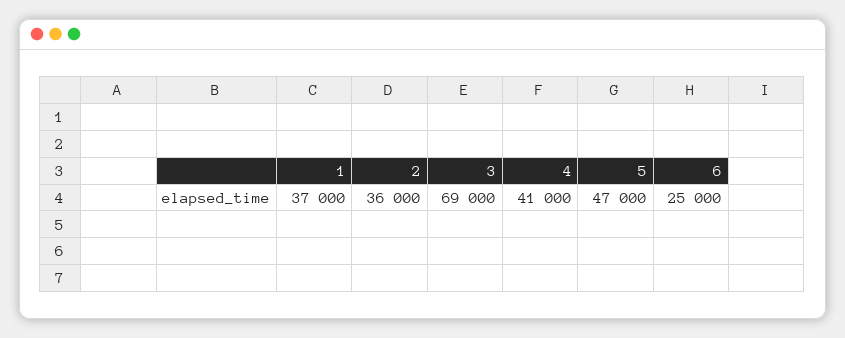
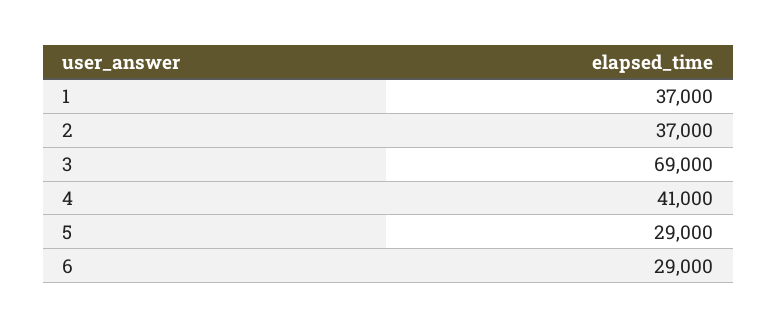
  {
    "1": 37000,
-   "2": 36000,
+   "2": 37000,
    "3": 69000,
    "4": 41000,
-   "5": 47000,
+   "5": 29000,
-   "6": 25000
+   "6": 29000
  }

